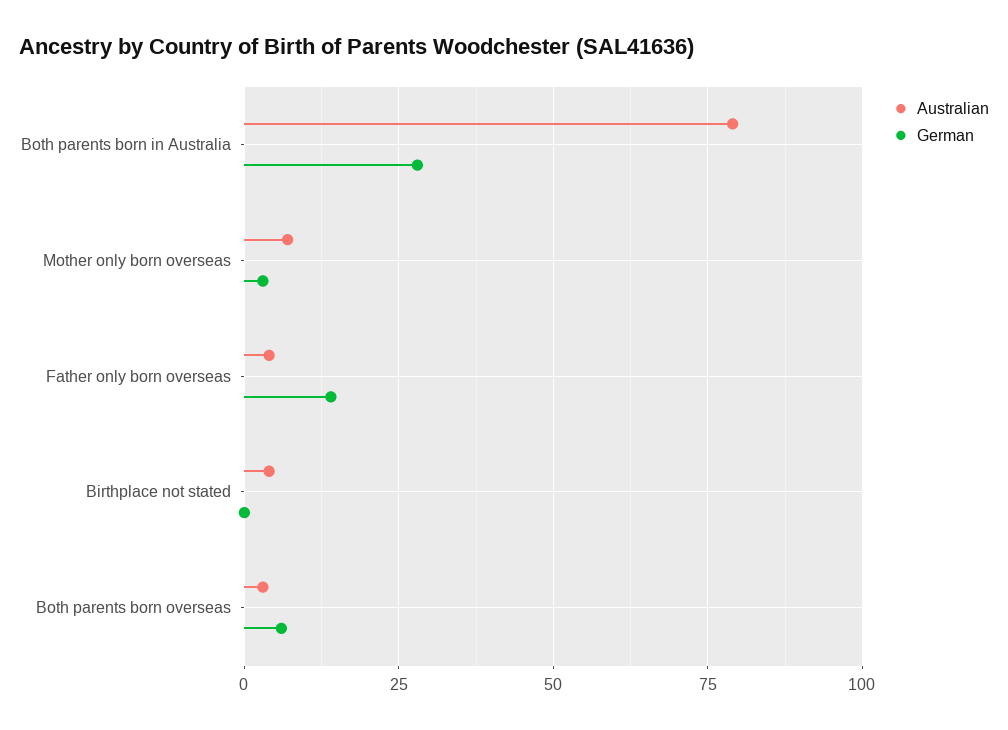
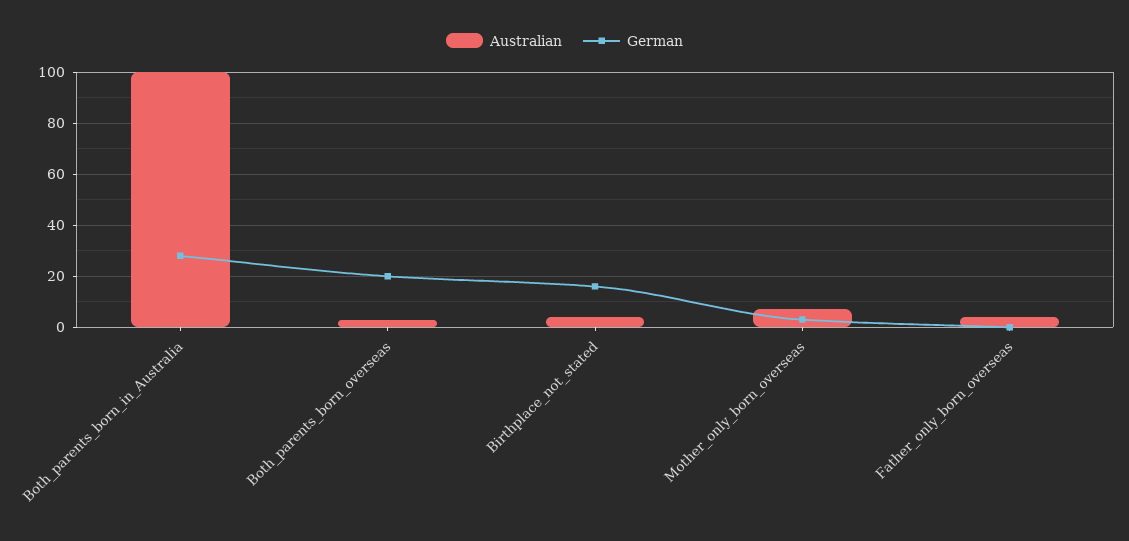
  {
    "Australian": {
-     "Both parents born in Australia": 80,
+     "Both parents born in Australia": 100,
      "Mother only born overseas": 5,
      "Father only born overseas": 5,
      "Birthplace not stated": 5,
      "Both parents born overseas": 5
    },
    "German": {
      "Both parents born in Australia": 30,
      "Mother only born overseas": 5,
-     "Father only born overseas": 15,
+     "Father only born overseas": 0,
-     "Birthplace not stated": 0,
+     "Birthplace not stated": 15,
-     "Both parents born overseas": 5
+     "Both parents born overseas": 20
    }
  }

